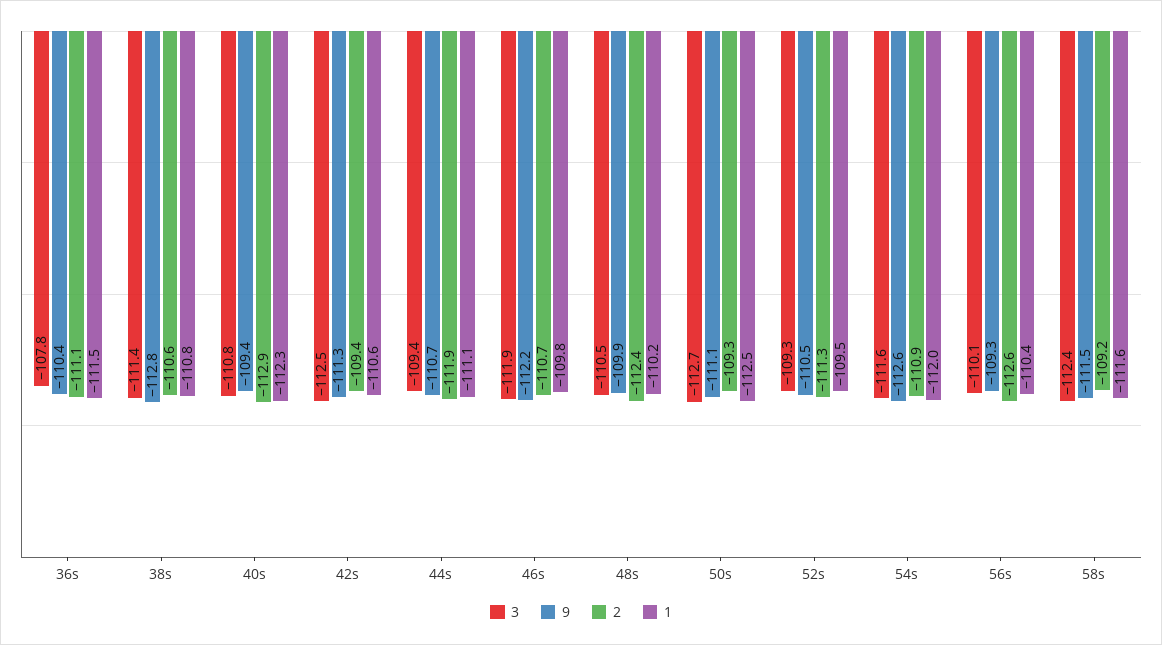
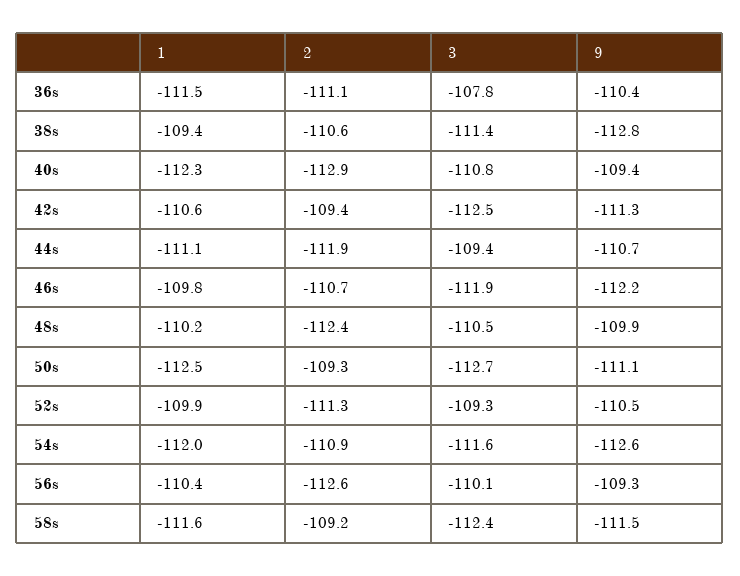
  {
    "3": {
      "36s": -107.8,
      "38s": -111.4,
      "40s": -110.8,
      "42s": -112.5,
      "44s": -109.4,
      "46s": -111.9,
      "48s": -110.5,
      "50s": -112.7,
      "52s": -109.3,
      "54s": -111.6,
      "56s": -110.1,
      "58s": -112.4
    },
    "9": {
      "36s": -110.4,
      "38s": -112.8,
      "40s": -109.4,
      "42s": -111.3,
      "44s": -110.7,
      "46s": -112.2,
      "48s": -109.9,
      "50s": -111.1,
      "52s": -110.5,
      "54s": -112.6,
      "56s": -109.3,
      "58s": -111.5
    },
    "2": {
      "36s": -111.1,
      "38s": -110.6,
      "40s": -112.9,
      "42s": -109.4,
      "44s": -111.9,
      "46s": -110.7,
      "48s": -112.4,
      "50s": -109.3,
      "52s": -111.3,
      "54s": -110.9,
      "56s": -112.6,
      "58s": -109.2
    },
    "1": {
      "36s": -111.5,
-     "38s": -110.8,
+     "38s": -109.4,
      "40s": -112.3,
      "42s": -110.6,
      "44s": -111.1,
      "46s": -109.8,
      "48s": -110.2,
      "50s": -112.5,
-     "52s": -109.5,
+     "52s": -109.9,
      "54s": -112,
      "56s": -110.4,
      "58s": -111.6
    }
  }

